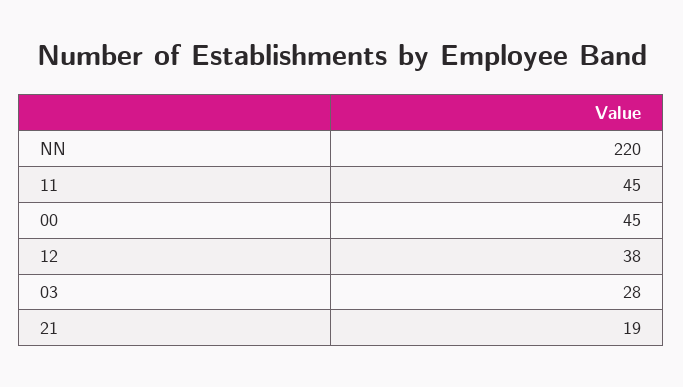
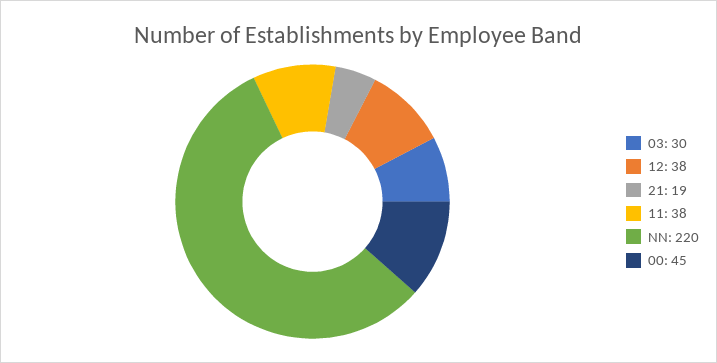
  {
    "NN": 220,
-   "11": 45,
+   "11": 38,
    "00": 45,
    "12": 38,
-   "03": 28,
+   "03": 30,
    "21": 19
  }

